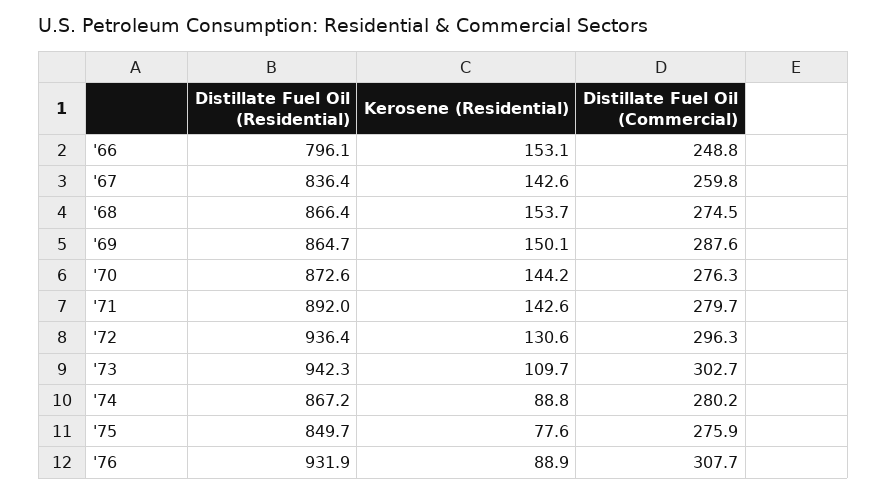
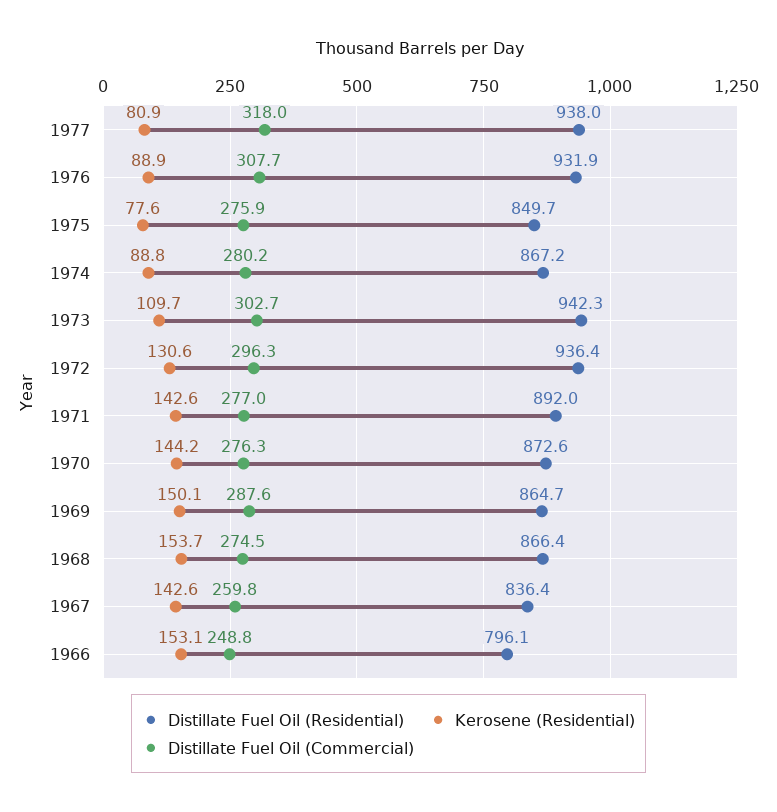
  {
    "Distillate Fuel Oil (Residential)": {
      "'66": 796.1,
      "'67": 836.4,
      "'68": 866.4,
      "'69": 864.7,
      "'70": 872.6,
      "'71": 892,
      "'72": 936.4,
      "'73": 942.3,
      "'74": 867.2,
      "'75": 849.7,
-     "'76": 931.9
+     "'76": 931.9,
+     "1977": 938
    },
    "Kerosene (Residential)": {
      "'66": 153.1,
      "'67": 142.6,
      "'68": 153.7,
      "'69": 150.1,
      "'70": 144.2,
      "'71": 142.6,
      "'72": 130.6,
      "'73": 109.7,
      "'74": 88.8,
      "'75": 77.6,
-     "'76": 88.9
+     "'76": 88.9,
+     "1977": 80.9
    },
    "Distillate Fuel Oil (Commercial)": {
      "'66": 248.8,
      "'67": 259.8,
      "'68": 274.5,
      "'69": 287.6,
      "'70": 276.3,
-     "'71": 279.7,
+     "'71": 277,
      "'72": 296.3,
      "'73": 302.7,
      "'74": 280.2,
      "'75": 275.9,
-     "'76": 307.7
+     "'76": 307.7,
+     "1977": 318
    }
  }

